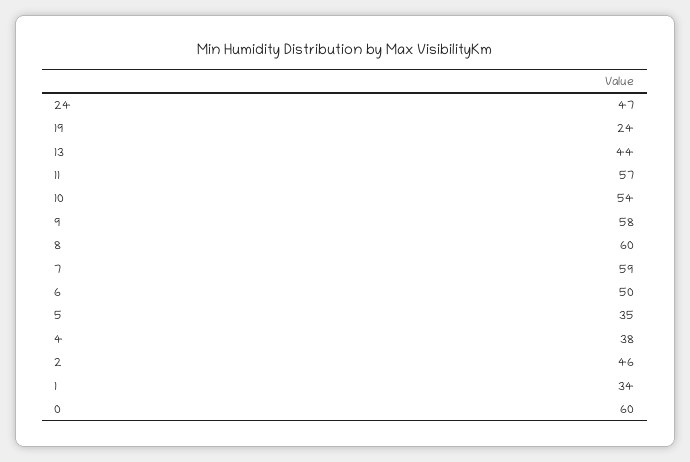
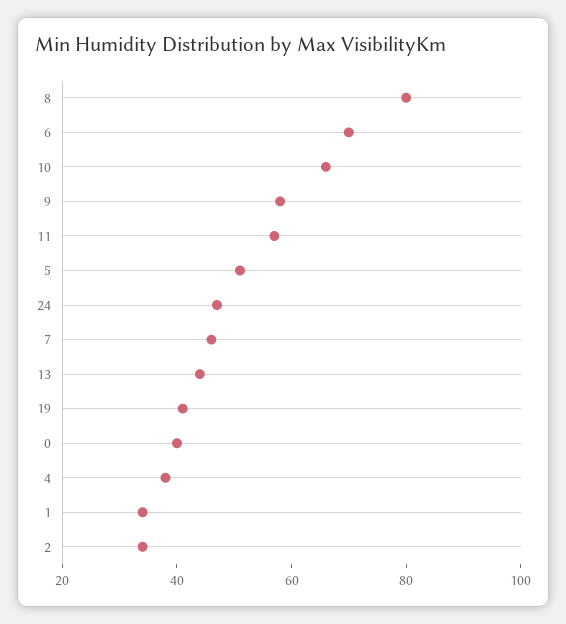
  {
    "24": 47,
-   "19": 24,
+   "19": 40,
    "13": 44,
    "11": 57,
-   "10": 54,
+   "10": 65,
    "9": 58,
-   "8": 60,
+   "8": 80,
-   "7": 59,
+   "7": 45,
-   "6": 50,
+   "6": 70,
-   "5": 35,
+   "5": 50,
    "4": 38,
-   "2": 46,
+   "2": 35,
    "1": 34,
-   "0": 60
+   "0": 40
  }

